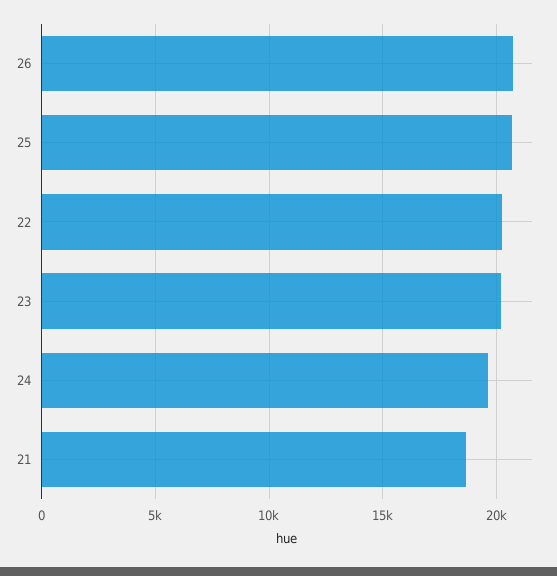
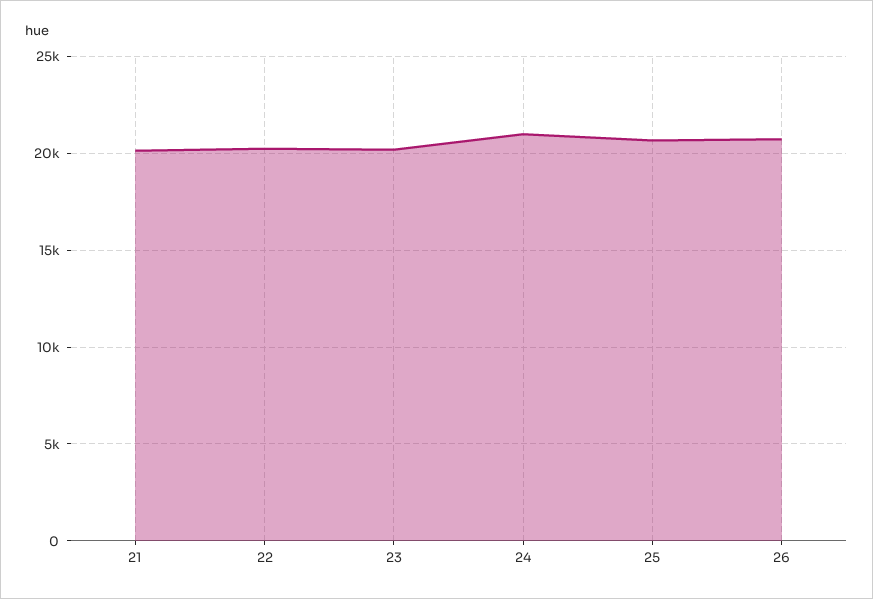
  {
    "26": 20500,
    "25": 20500,
    "22": 20000,
    "23": 20000,
-   "24": 19500,
+   "24": 21000,
-   "21": 18500
+   "21": 20000
  }

